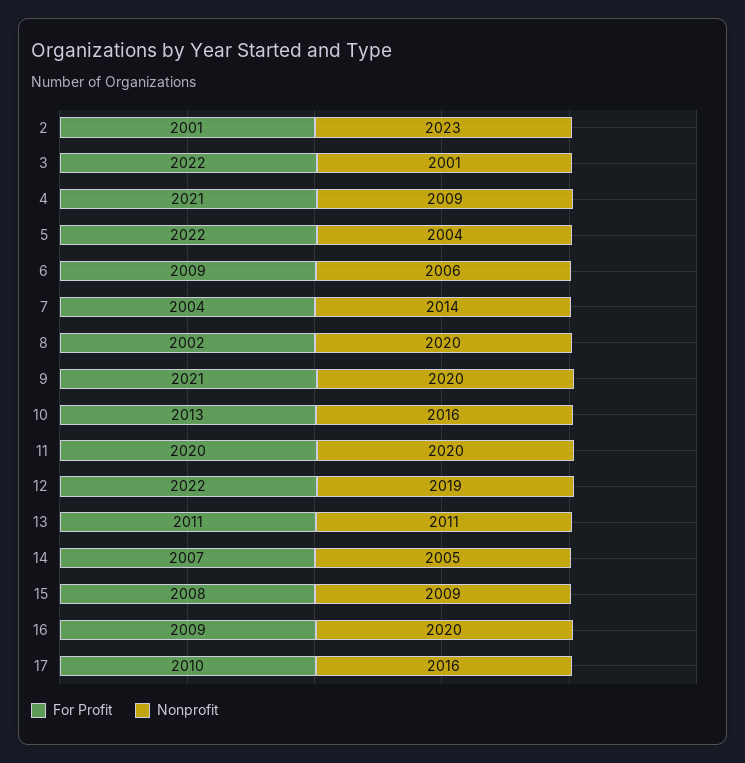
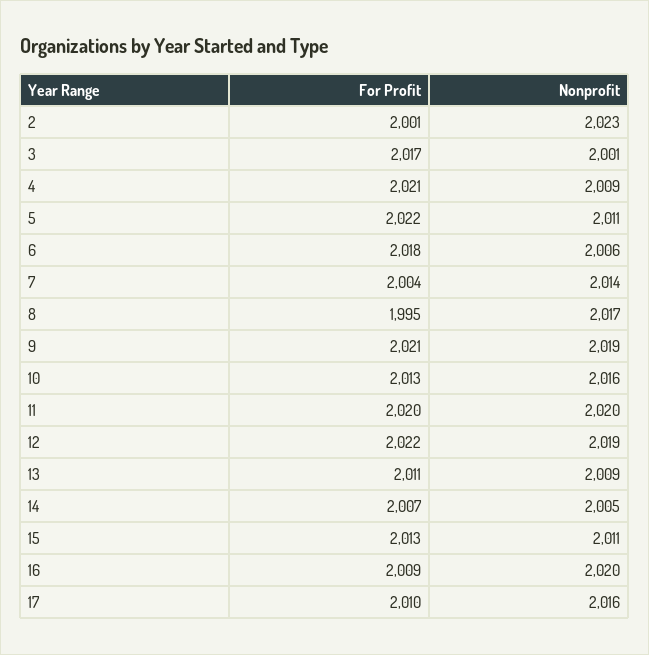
  {
    "For Profit": {
      "2": 2001,
-     "3": 2022,
+     "3": 2017,
      "4": 2021,
      "5": 2022,
-     "6": 2009,
+     "6": 2018,
      "7": 2004,
-     "8": 2002,
+     "8": 1995,
      "9": 2021,
      "10": 2013,
      "11": 2020,
      "12": 2022,
      "13": 2011,
      "14": 2007,
-     "15": 2008,
+     "15": 2013,
      "16": 2009,
      "17": 2010
    },
    "Nonprofit": {
      "2": 2023,
      "3": 2001,
      "4": 2009,
-     "5": 2004,
+     "5": 2011,
      "6": 2006,
      "7": 2014,
-     "8": 2020,
+     "8": 2017,
-     "9": 2020,
+     "9": 2019,
      "10": 2016,
      "11": 2020,
      "12": 2019,
-     "13": 2011,
+     "13": 2009,
      "14": 2005,
-     "15": 2009,
+     "15": 2011,
      "16": 2020,
      "17": 2016
    }
  }

